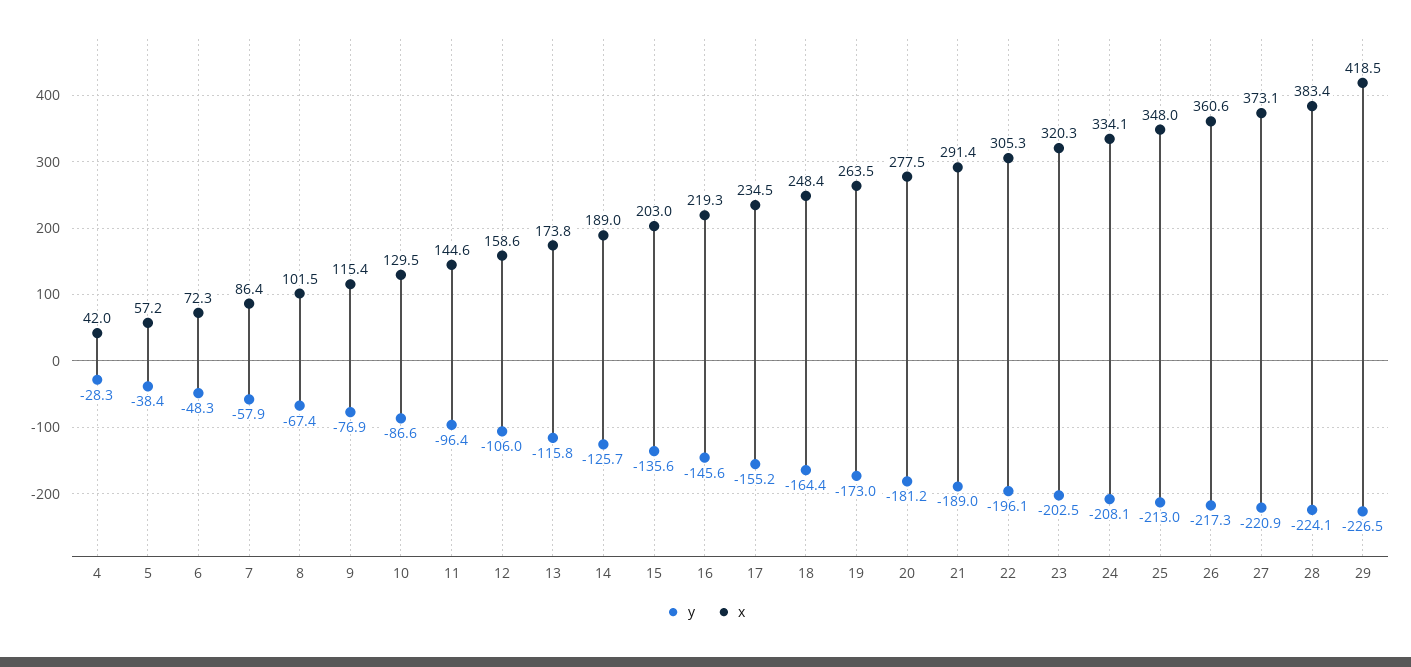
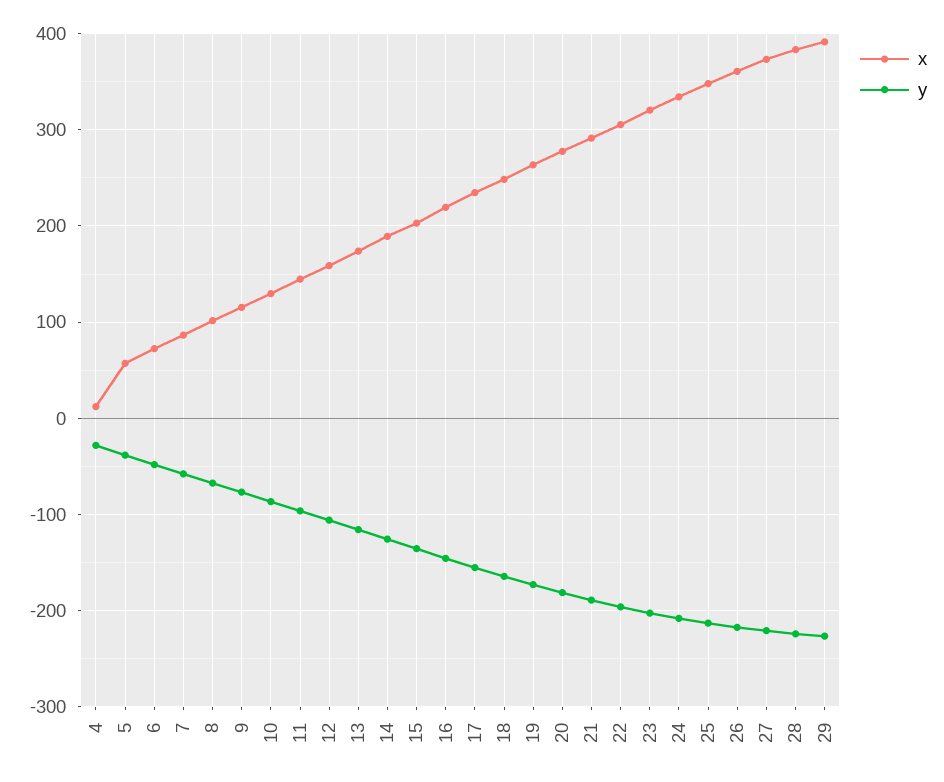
  {
    "y": {
      "4": -28.3,
      "5": -38.4,
      "6": -48.3,
      "7": -57.9,
      "8": -67.4,
      "9": -76.9,
      "10": -86.6,
      "11": -96.4,
      "12": -106,
      "13": -115.8,
      "14": -125.7,
      "15": -135.6,
      "16": -145.6,
      "17": -155.2,
      "18": -164.4,
      "19": -173,
      "20": -181.2,
      "21": -189,
      "22": -196.1,
      "23": -202.5,
      "24": -208.1,
      "25": -213,
      "26": -217.3,
      "27": -220.9,
      "28": -224.1,
      "29": -226.5
    },
    "x": {
-     "4": 42,
+     "4": 10,
      "5": 57.2,
      "6": 72.3,
      "7": 86.4,
      "8": 101.5,
      "9": 115.4,
      "10": 129.5,
      "11": 144.6,
      "12": 158.6,
      "13": 173.8,
      "14": 189,
      "15": 203,
      "16": 219.3,
      "17": 234.5,
      "18": 248.4,
      "19": 263.5,
      "20": 277.5,
      "21": 291.4,
      "22": 305.3,
      "23": 320.3,
      "24": 334.1,
      "25": 348,
      "26": 360.6,
      "27": 373.1,
      "28": 383.4,
-     "29": 418.5
+     "29": 390
    }
  }

